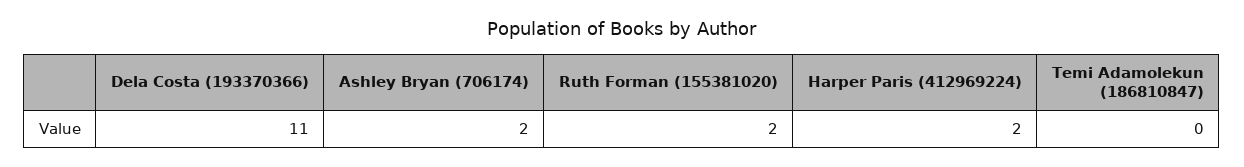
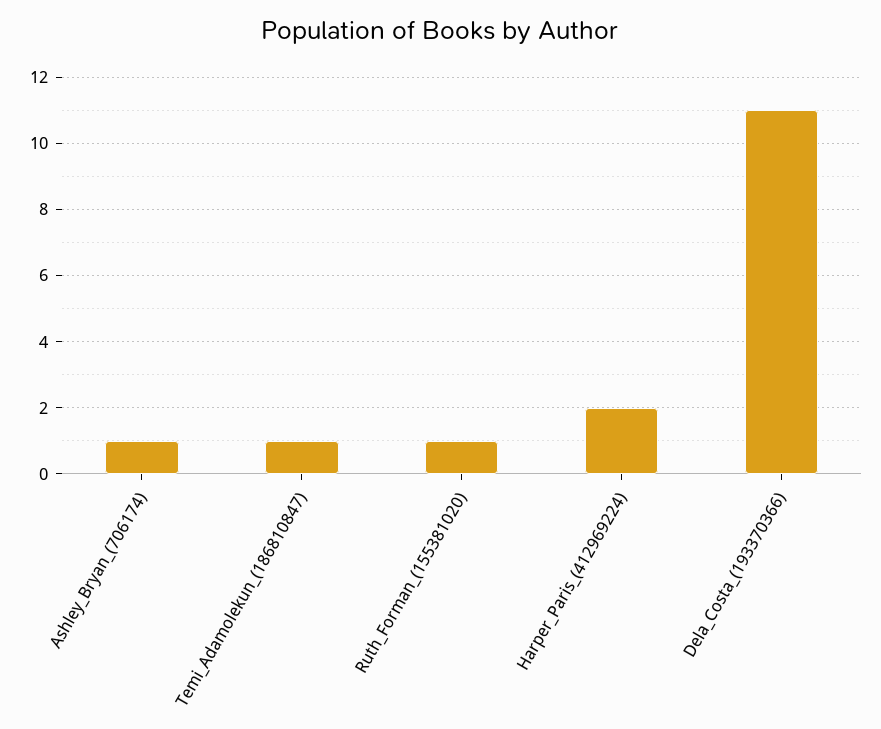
  {
    "Dela Costa (193370366)": 11,
-   "Ashley Bryan (706174)": 2,
+   "Ashley Bryan (706174)": 1,
-   "Ruth Forman (155381020)": 2,
+   "Ruth Forman (155381020)": 1,
    "Harper Paris (412969224)": 2,
-   "Temi Adamolekun (186810847)": 0
+   "Temi Adamolekun (186810847)": 1
  }

